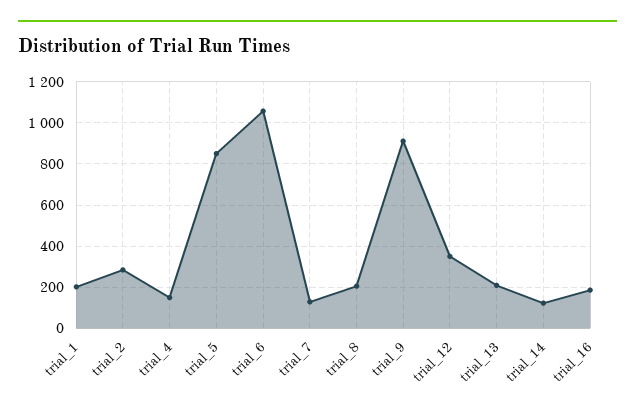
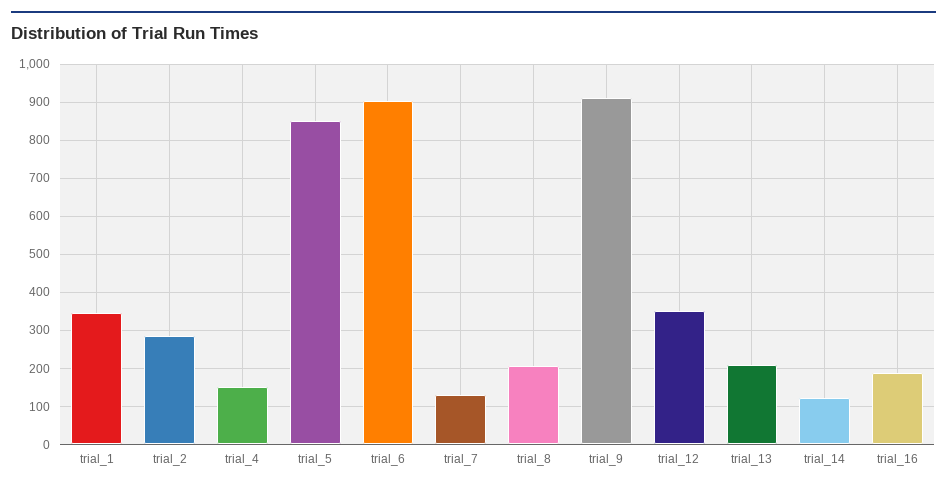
  {
-   "trial_1": 200,
+   "trial_1": 340,
    "trial_2": 280,
    "trial_4": 160,
    "trial_5": 860,
-   "trial_6": 1050,
+   "trial_6": 900,
    "trial_7": 120,
    "trial_8": 200,
    "trial_9": 920,
    "trial_12": 360,
    "trial_13": 200,
    "trial_14": 120,
    "trial_16": 180
  }

